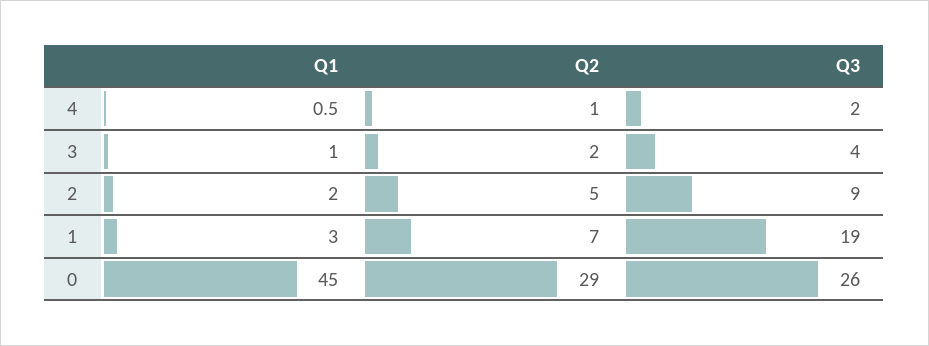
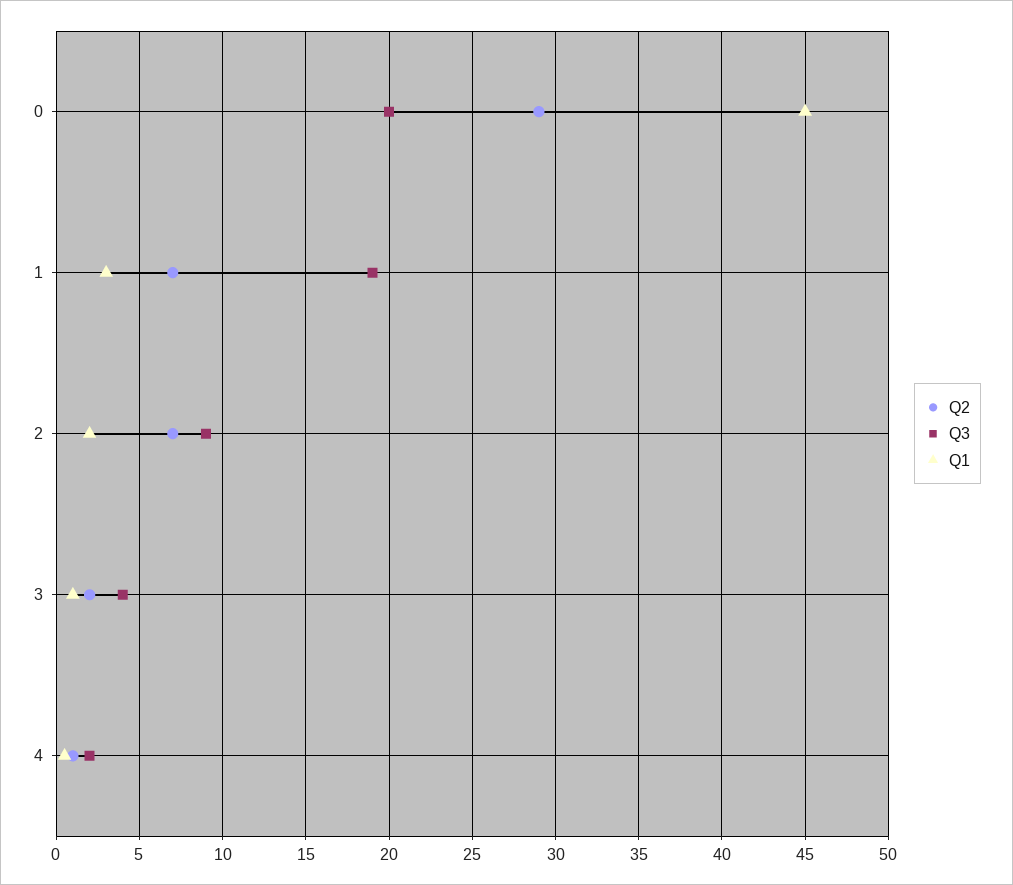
  {
    "Q1": {
      "4": 0.5,
      "3": 1,
      "2": 2,
      "1": 3,
      "0": 45
    },
    "Q2": {
      "4": 1,
      "3": 2,
-     "2": 5,
+     "2": 7,
      "1": 7,
      "0": 29
    },
    "Q3": {
      "4": 2,
      "3": 4,
      "2": 9,
      "1": 19,
-     "0": 26
+     "0": 20
    }
  }

